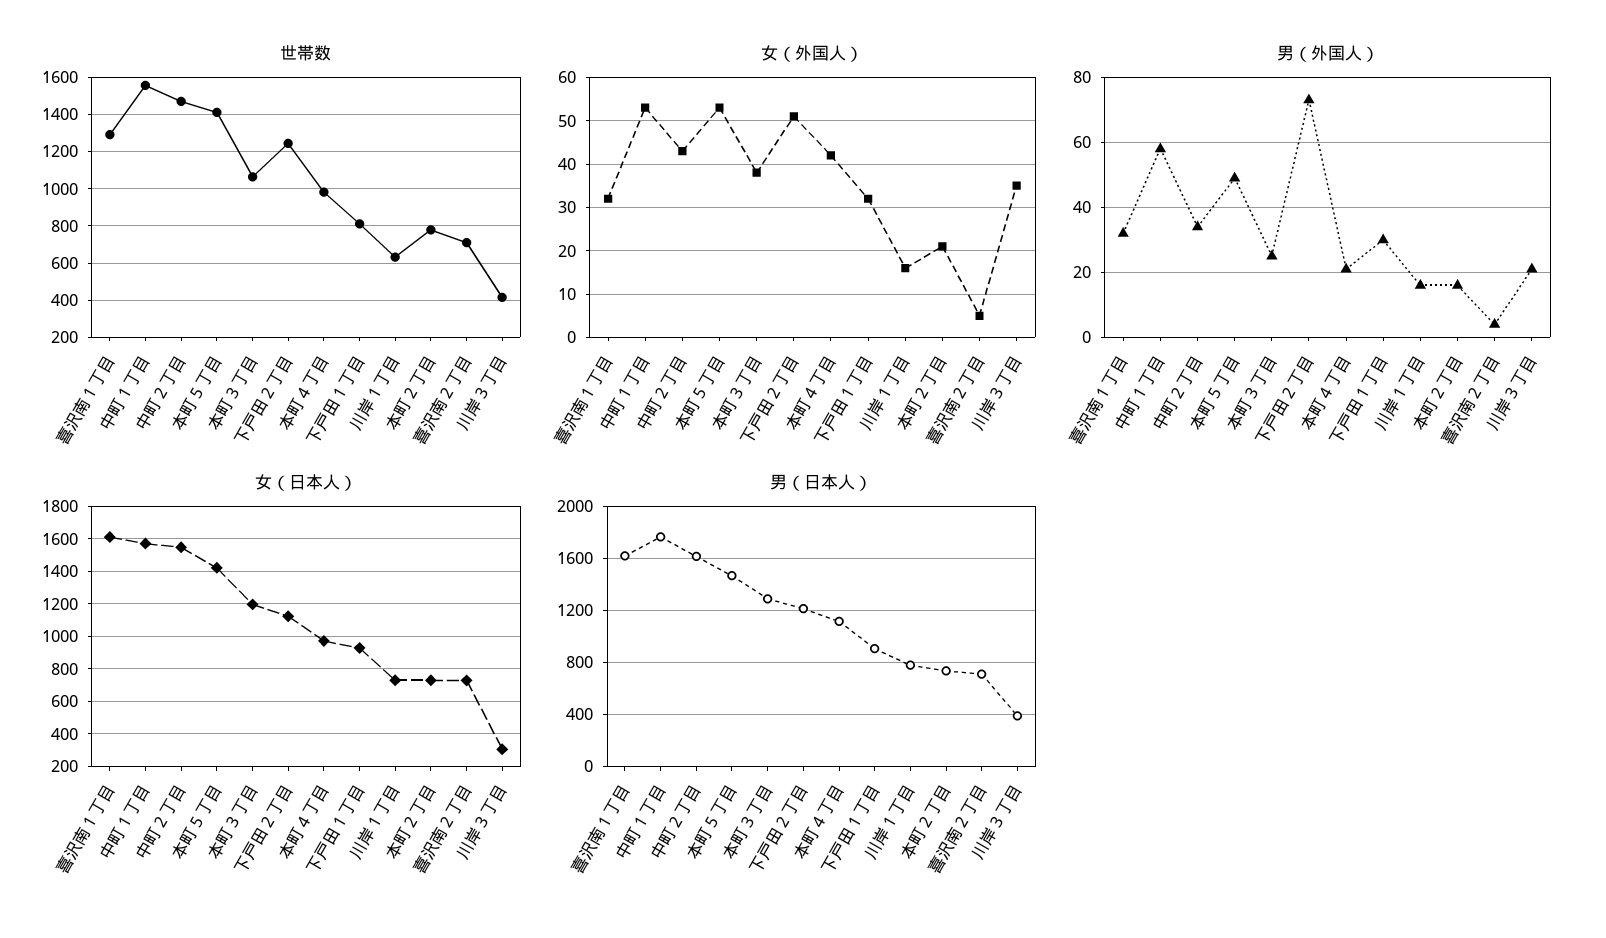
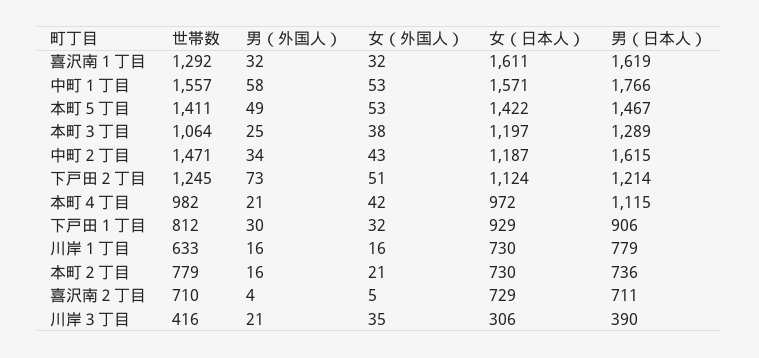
  {
    "世帯数": {
      "喜沢南１丁目": 1292,
      "中町１丁目": 1557,
      "中町２丁目": 1471,
      "本町５丁目": 1411,
      "本町３丁目": 1064,
      "下戸田２丁目": 1245,
      "本町４丁目": 982,
      "下戸田１丁目": 812,
      "川岸１丁目": 633,
      "本町２丁目": 779,
      "喜沢南２丁目": 710,
      "川岸３丁目": 416
    },
    "女（外国人）": {
      "喜沢南１丁目": 32,
      "中町１丁目": 53,
      "中町２丁目": 43,
      "本町５丁目": 53,
      "本町３丁目": 38,
      "下戸田２丁目": 51,
      "本町４丁目": 42,
      "下戸田１丁目": 32,
      "川岸１丁目": 16,
      "本町２丁目": 21,
      "喜沢南２丁目": 5,
      "川岸３丁目": 35
    },
    "男（外国人）": {
      "喜沢南１丁目": 32,
      "中町１丁目": 58,
      "中町２丁目": 34,
      "本町５丁目": 49,
      "本町３丁目": 25,
      "下戸田２丁目": 73,
      "本町４丁目": 21,
      "下戸田１丁目": 30,
      "川岸１丁目": 16,
      "本町２丁目": 16,
      "喜沢南２丁目": 4,
      "川岸３丁目": 21
    },
    "女（日本人）": {
      "喜沢南１丁目": 1611,
      "中町１丁目": 1571,
-     "中町２丁目": 1550,
+     "中町２丁目": 1187,
      "本町５丁目": 1422,
      "本町３丁目": 1197,
      "下戸田２丁目": 1124,
      "本町４丁目": 972,
      "下戸田１丁目": 929,
      "川岸１丁目": 730,
      "本町２丁目": 730,
      "喜沢南２丁目": 729,
      "川岸３丁目": 306
    },
    "男（日本人）": {
      "喜沢南１丁目": 1619,
      "中町１丁目": 1766,
      "中町２丁目": 1615,
      "本町５丁目": 1467,
      "本町３丁目": 1289,
      "下戸田２丁目": 1214,
      "本町４丁目": 1115,
      "下戸田１丁目": 906,
      "川岸１丁目": 779,
      "本町２丁目": 736,
      "喜沢南２丁目": 711,
      "川岸３丁目": 390
    }
  }

